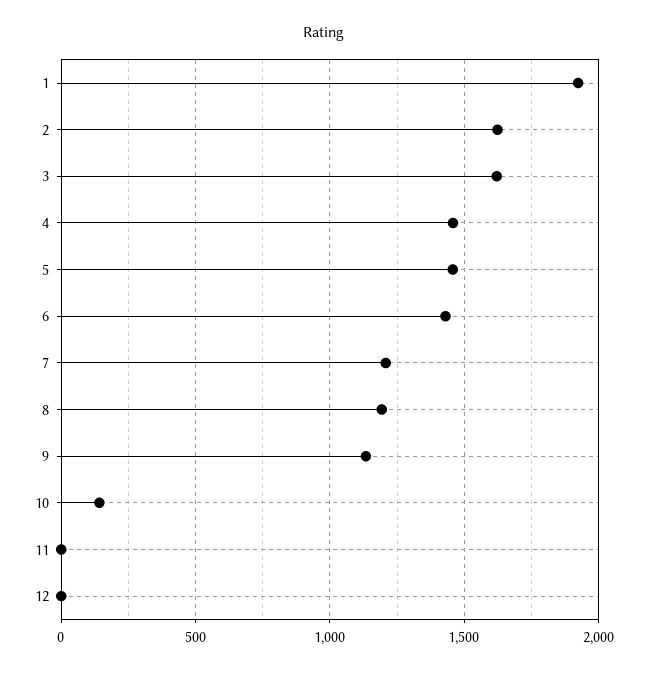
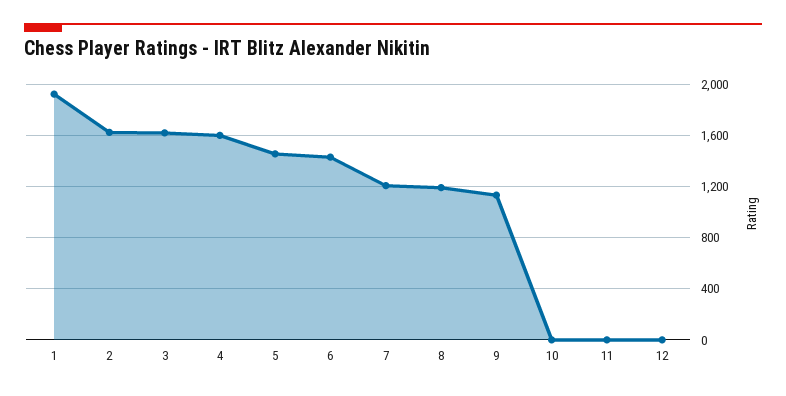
  {
    "1": 1900,
    "2": 1600,
    "3": 1600,
-   "4": 1450,
+   "4": 1600,
    "5": 1450,
    "6": 1450,
    "7": 1200,
    "8": 1200,
    "9": 1150,
-   "10": 150,
+   "10": 0,
    "11": 0,
    "12": 0
  }

